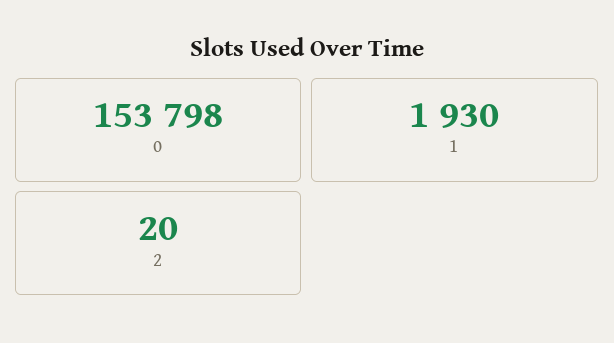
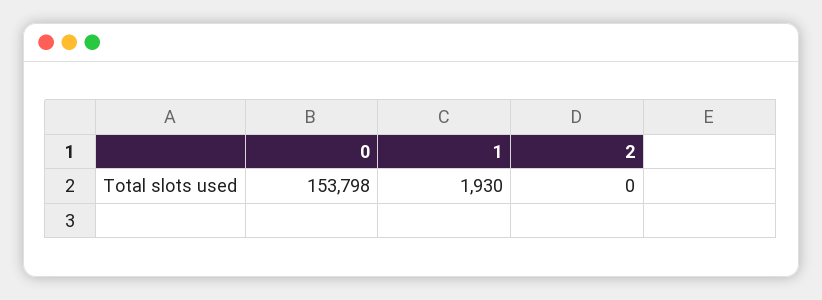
  {
    "0": 153798,
    "1": 1930,
-   "2": 20
+   "2": 0
  }

